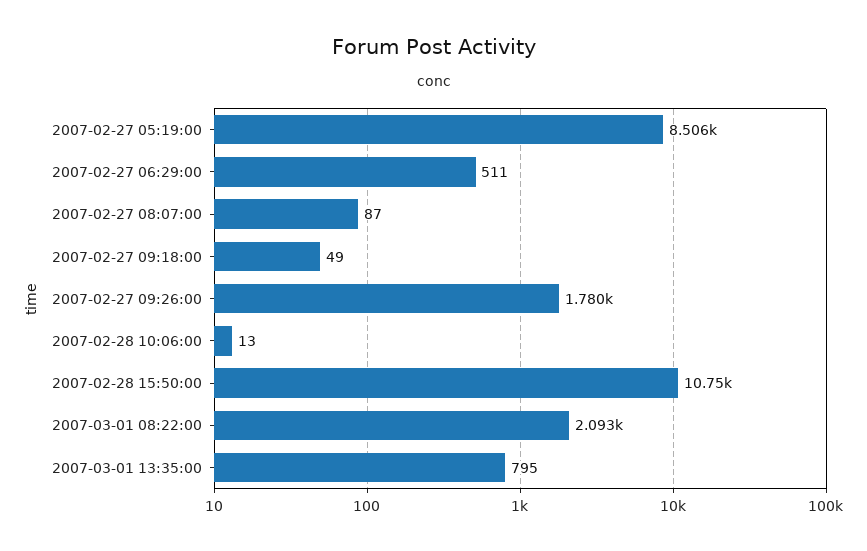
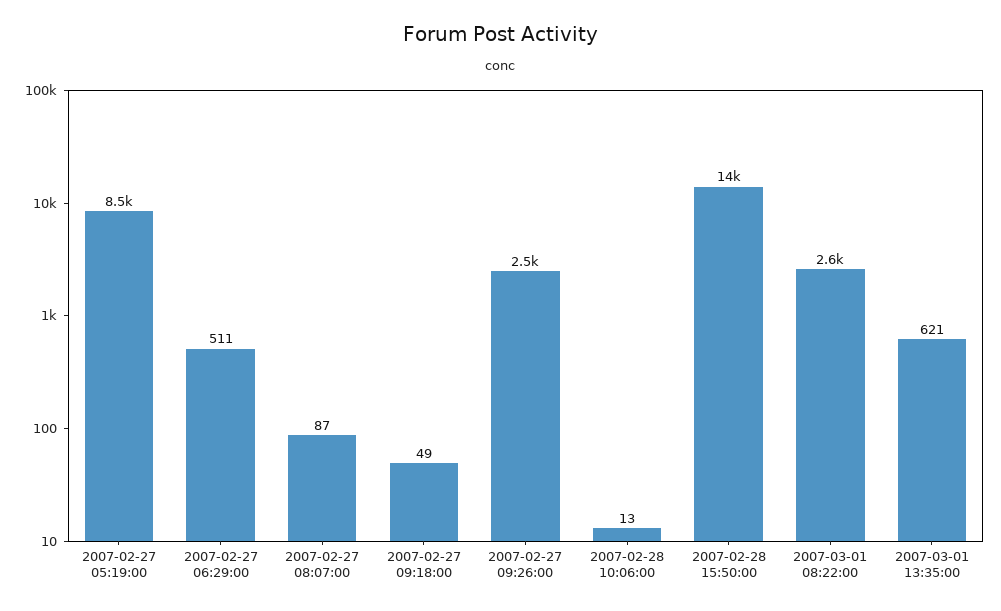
  {
    "2007-02-27 05:19:00": 8506,
    "2007-02-27 06:29:00": 511,
    "2007-02-27 08:07:00": 87,
    "2007-02-27 09:18:00": 49,
-   "2007-02-27 09:26:00": 1780,
+   "2007-02-27 09:26:00": 2500,
    "2007-02-28 10:06:00": 13,
-   "2007-02-28 15:50:00": 10750,
+   "2007-02-28 15:50:00": 14000,
-   "2007-03-01 08:22:00": 2093,
+   "2007-03-01 08:22:00": 2600,
-   "2007-03-01 13:35:00": 795
+   "2007-03-01 13:35:00": 621
  }

